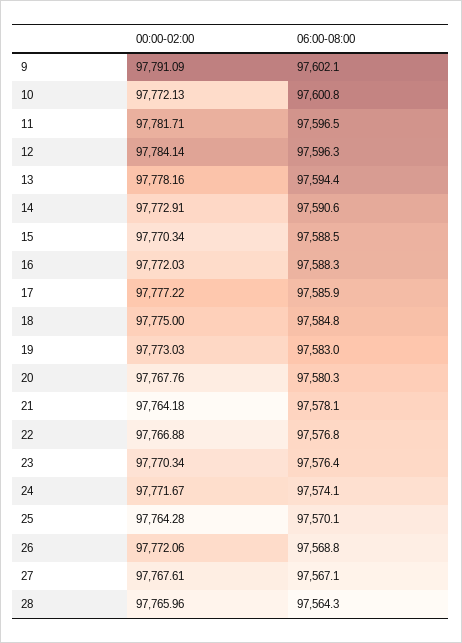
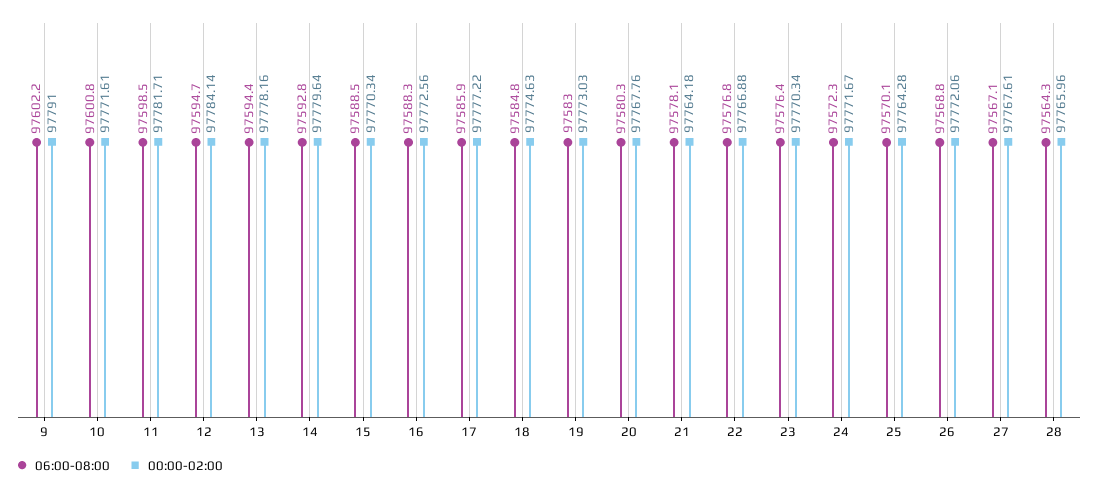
  {
    "00:00-02:00": {
-     "9": 97791.09,
+     "9": 97791,
-     "10": 97772.13,
+     "10": 97771.61,
      "11": 97781.71,
      "12": 97784.14,
      "13": 97778.16,
-     "14": 97772.91,
+     "14": 97779.64,
      "15": 97770.34,
-     "16": 97772.03,
+     "16": 97772.56,
      "17": 97777.22,
-     "18": 97775,
+     "18": 97774.63,
      "19": 97773.03,
      "20": 97767.76,
      "21": 97764.18,
      "22": 97766.88,
      "23": 97770.34,
      "24": 97771.67,
      "25": 97764.28,
      "26": 97772.06,
      "27": 97767.61,
      "28": 97765.96
    },
    "06:00-08:00": {
-     "9": 97602.1,
+     "9": 97602.2,
      "10": 97600.8,
-     "11": 97596.5,
+     "11": 97598.5,
-     "12": 97596.3,
+     "12": 97594.7,
      "13": 97594.4,
-     "14": 97590.6,
+     "14": 97592.8,
      "15": 97588.5,
      "16": 97588.3,
      "17": 97585.9,
      "18": 97584.8,
      "19": 97583,
      "20": 97580.3,
      "21": 97578.1,
      "22": 97576.8,
      "23": 97576.4,
-     "24": 97574.1,
+     "24": 97572.3,
      "25": 97570.1,
      "26": 97568.8,
      "27": 97567.1,
      "28": 97564.3
    }
  }

